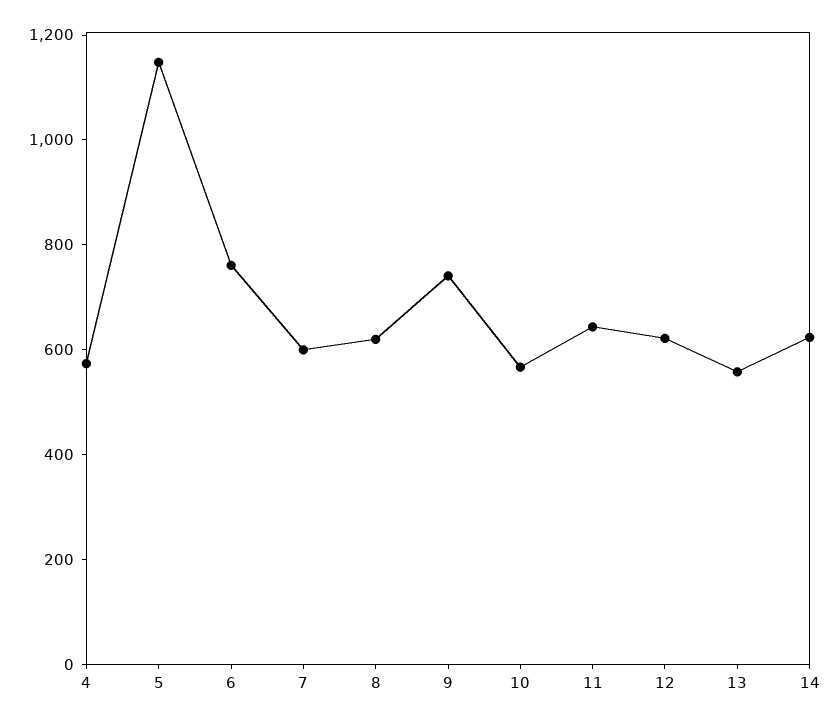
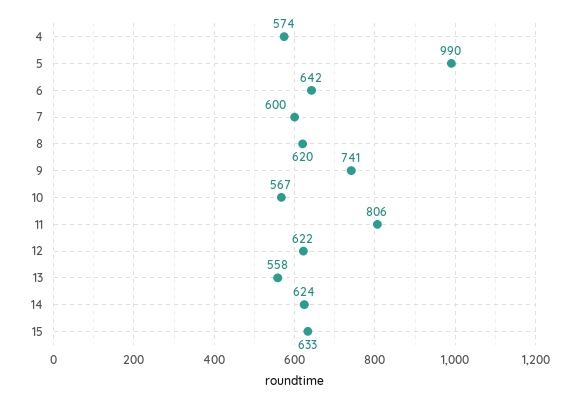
  {
    "4": 574,
-   "5": 1150,
+   "5": 990,
-   "6": 750,
+   "6": 642,
    "7": 600,
    "8": 620,
    "9": 741,
    "10": 567,
-   "11": 650,
+   "11": 806,
    "12": 622,
    "13": 558,
-   "14": 624
+   "14": 624,
+   "15": 633
  }

